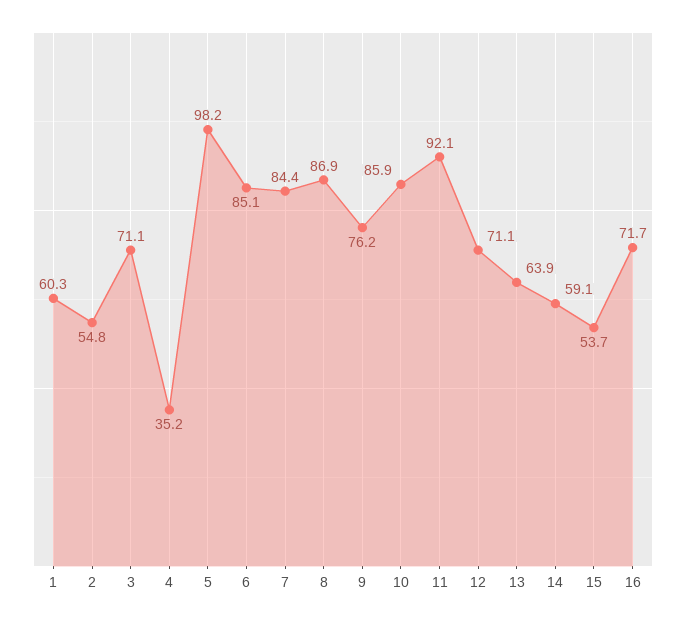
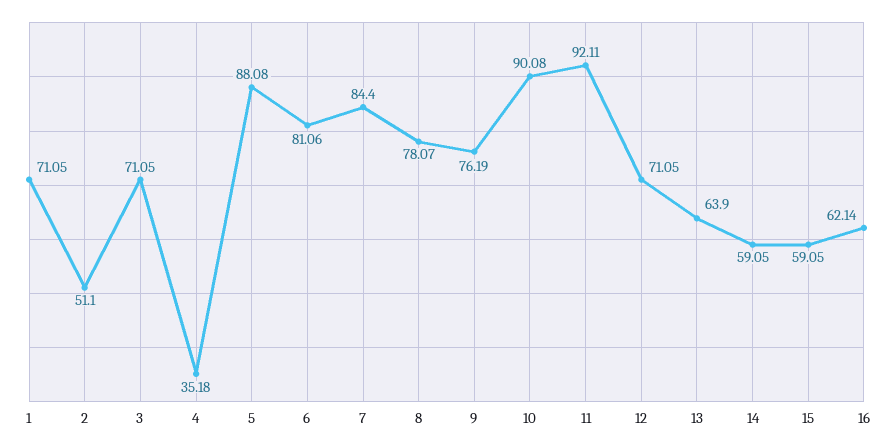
  {
-   "1": 60.3,
+   "1": 71.05,
-   "2": 54.8,
+   "2": 51.1,
    "3": 71.05,
    "4": 35.18,
-   "5": 98.2,
+   "5": 88.08,
-   "6": 85.1,
+   "6": 81.06,
    "7": 84.4,
-   "8": 86.9,
+   "8": 78.07,
    "9": 76.19,
-   "10": 85.9,
+   "10": 90.08,
    "11": 92.11,
    "12": 71.05,
    "13": 63.9,
    "14": 59.05,
-   "15": 53.7,
+   "15": 59.05,
-   "16": 71.7
+   "16": 62.14
  }

